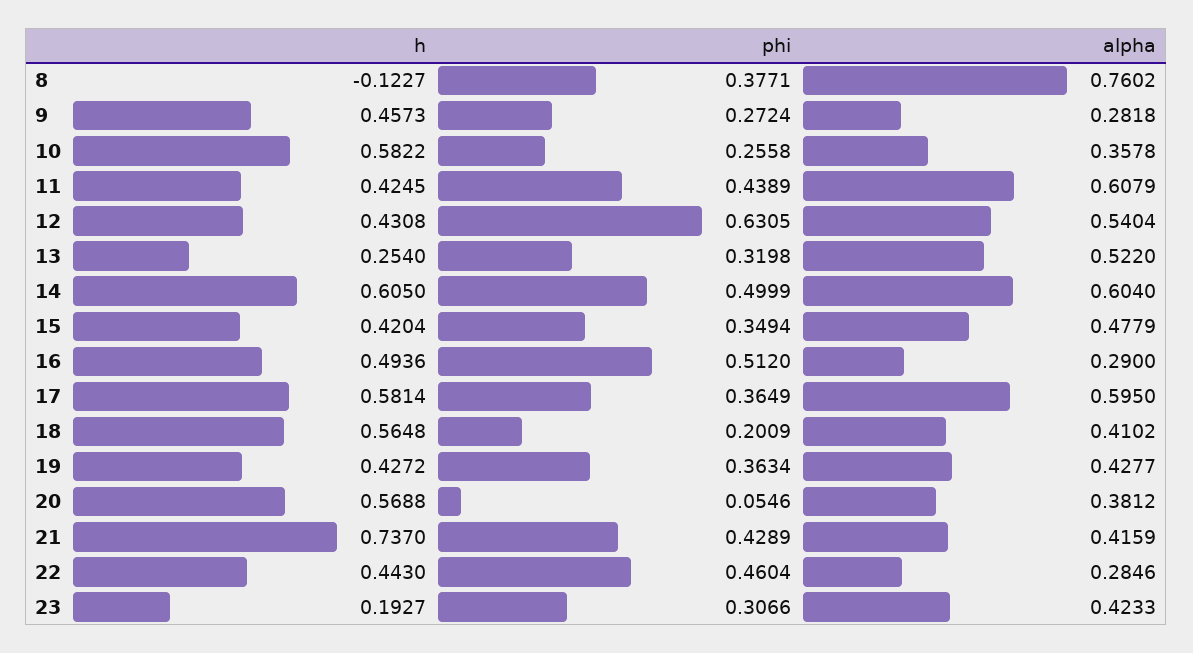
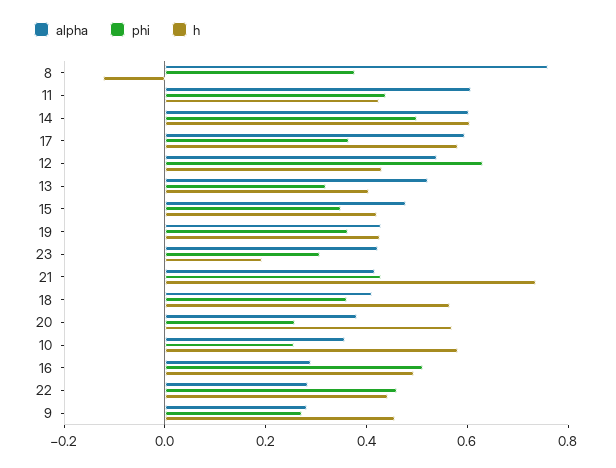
  {
    "h": {
      "8": -0.1227,
      "9": 0.4573,
      "10": 0.5822,
      "11": 0.4245,
      "12": 0.4308,
-     "13": 0.254,
+     "13": 0.4,
      "14": 0.605,
      "15": 0.4204,
      "16": 0.4936,
      "17": 0.5814,
      "18": 0.5648,
      "19": 0.4272,
      "20": 0.5688,
      "21": 0.737,
      "22": 0.443,
      "23": 0.1927
    },
    "phi": {
      "8": 0.3771,
      "9": 0.2724,
      "10": 0.2558,
      "11": 0.4389,
      "12": 0.6305,
      "13": 0.3198,
      "14": 0.4999,
      "15": 0.3494,
      "16": 0.512,
      "17": 0.3649,
-     "18": 0.2009,
+     "18": 0.35,
      "19": 0.3634,
-     "20": 0.0546,
+     "20": 0.25,
      "21": 0.4289,
      "22": 0.4604,
      "23": 0.3066
    },
    "alpha": {
      "8": 0.7602,
      "9": 0.2818,
      "10": 0.3578,
      "11": 0.6079,
      "12": 0.5404,
      "13": 0.522,
      "14": 0.604,
      "15": 0.4779,
      "16": 0.29,
      "17": 0.595,
      "18": 0.4102,
      "19": 0.4277,
      "20": 0.3812,
      "21": 0.4159,
      "22": 0.2846,
      "23": 0.4233
    }
  }

